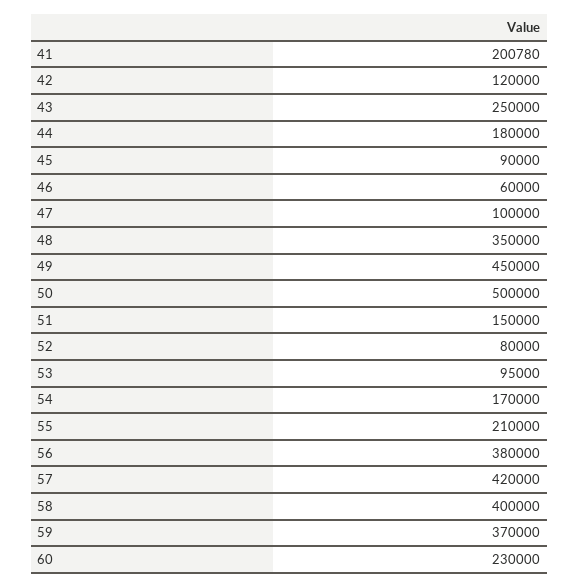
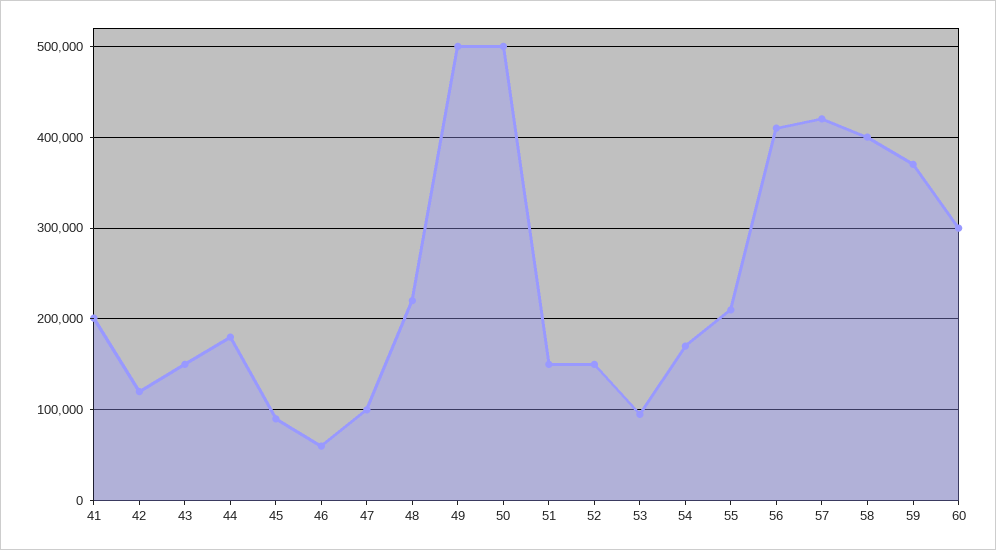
  {
    "41": 200780,
    "42": 120000,
-   "43": 250000,
+   "43": 150000,
    "44": 180000,
    "45": 90000,
    "46": 60000,
    "47": 100000,
-   "48": 350000,
+   "48": 220000,
-   "49": 450000,
+   "49": 500000,
    "50": 500000,
    "51": 150000,
-   "52": 80000,
+   "52": 150000,
    "53": 95000,
    "54": 170000,
    "55": 210000,
-   "56": 380000,
+   "56": 410000,
    "57": 420000,
    "58": 400000,
    "59": 370000,
-   "60": 230000
+   "60": 300000
  }

